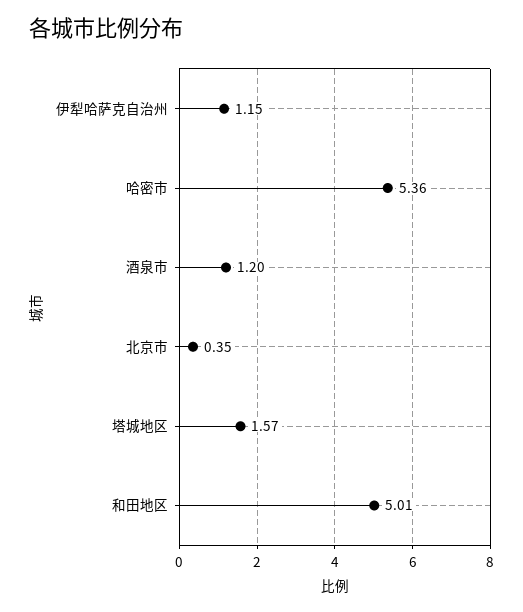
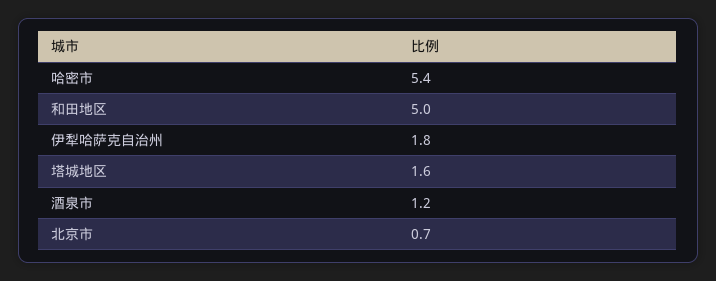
  {
-   "伊犁哈萨克自治州": 1.15,
+   "伊犁哈萨克自治州": 1.8,
    "哈密市": 5.36,
    "酒泉市": 1.2,
-   "北京市": 0.35,
+   "北京市": 0.7,
    "塔城地区": 1.57,
    "和田地区": 5.01
  }

